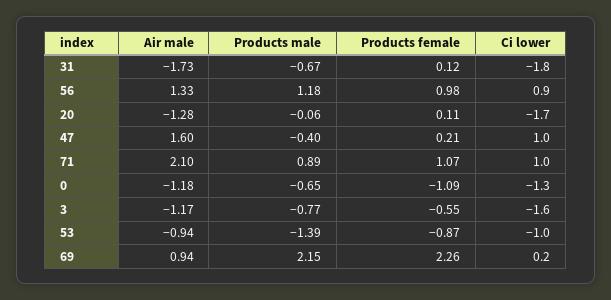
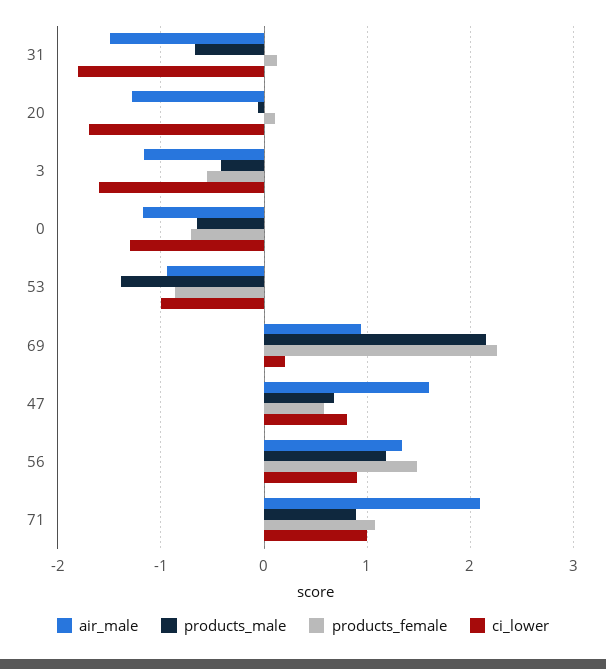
  {
    "Air male": {
-     "31": -1.73,
+     "31": -1.5,
      "56": 1.33,
      "20": -1.28,
      "47": 1.6,
      "71": 2.1,
      "0": -1.18,
      "3": -1.17,
      "53": -0.94,
      "69": 0.94
    },
    "Products male": {
      "31": -0.67,
      "56": 1.18,
      "20": -0.06,
-     "47": -0.4,
+     "47": 0.7,
      "71": 0.89,
      "0": -0.65,
-     "3": -0.77,
+     "3": -0.4,
      "53": -1.39,
      "69": 2.15
    },
    "Products female": {
      "31": 0.12,
-     "56": 0.98,
+     "56": 1.5,
      "20": 0.11,
-     "47": 0.21,
+     "47": 0.6,
      "71": 1.07,
-     "0": -1.09,
+     "0": -0.7,
      "3": -0.55,
      "53": -0.87,
      "69": 2.26
    },
    "Ci lower": {
      "31": -1.8,
      "56": 0.9,
      "20": -1.7,
-     "47": 1,
+     "47": 0.8,
      "71": 1,
      "0": -1.3,
      "3": -1.6,
      "53": -1,
      "69": 0.2
    }
  }

